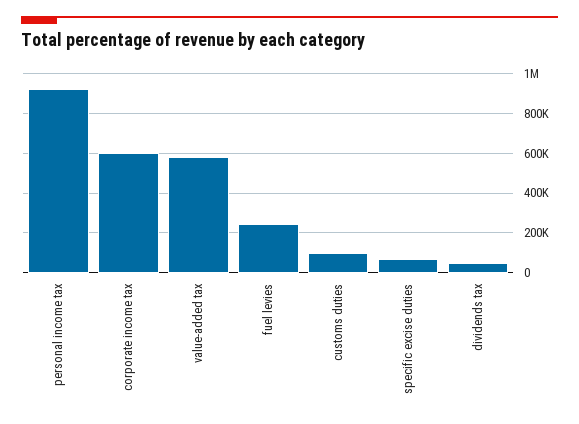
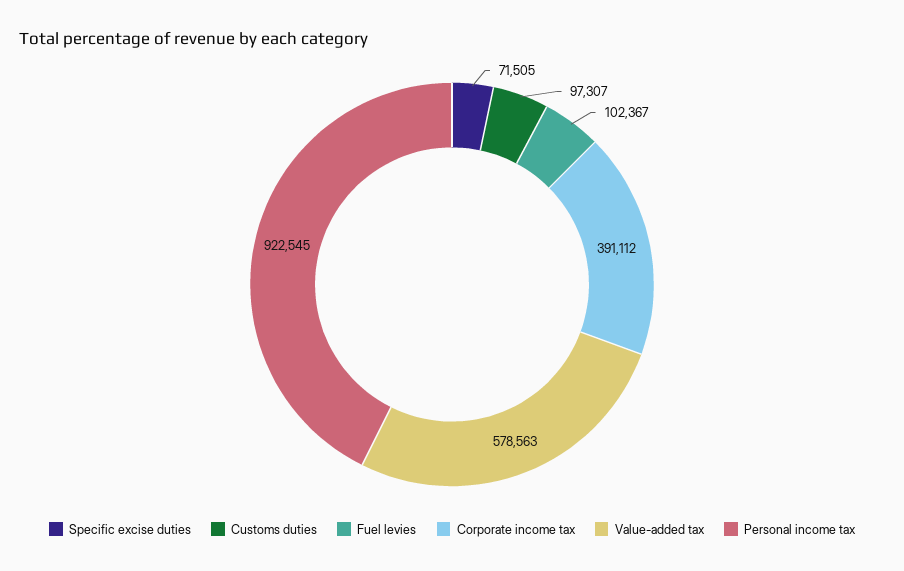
  {
    "personal income tax": 922545,
-   "corporate income tax": 600000,
+   "corporate income tax": 391112,
    "value-added tax": 578563,
-   "fuel levies": 250000,
+   "fuel levies": 102367,
    "customs duties": 97307,
-   "specific excise duties": 71505,
+   "specific excise duties": 71505
-   "dividends tax": 50000
  }

